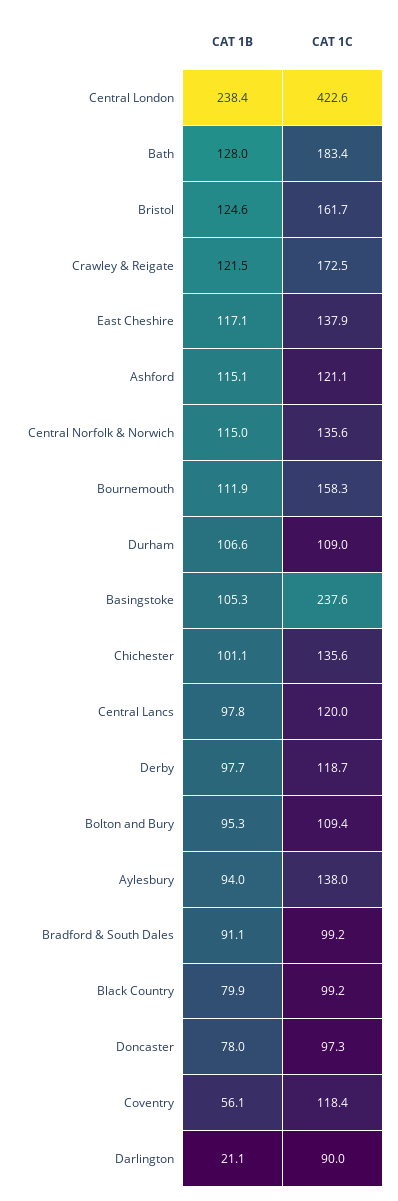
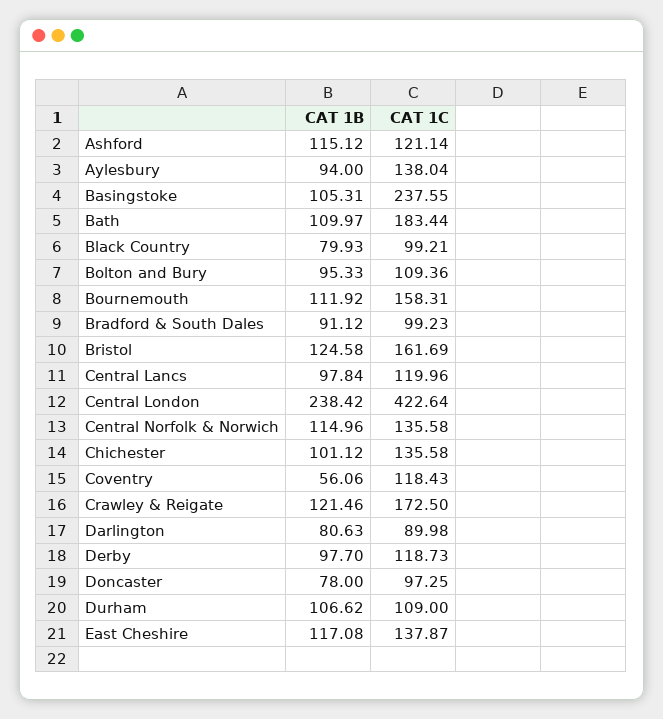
  {
    "CAT 1B": {
      "Central London": 238.42,
-     "Bath": 128,
+     "Bath": 109.97,
      "Bristol": 124.58,
      "Crawley & Reigate": 121.46,
      "East Cheshire": 117.08,
      "Ashford": 115.12,
      "Central Norfolk & Norwich": 114.96,
      "Bournemouth": 111.92,
      "Durham": 106.62,
      "Basingstoke": 105.31,
      "Chichester": 101.12,
      "Central Lancs": 97.84,
      "Derby": 97.7,
      "Bolton and Bury": 95.33,
      "Aylesbury": 94,
      "Bradford & South Dales": 91.12,
      "Black Country": 79.93,
      "Doncaster": 78,
      "Coventry": 56.06,
-     "Darlington": 21.1
+     "Darlington": 80.63
    },
    "CAT 1C": {
      "Central London": 422.64,
      "Bath": 183.44,
      "Bristol": 161.69,
      "Crawley & Reigate": 172.5,
      "East Cheshire": 137.87,
      "Ashford": 121.14,
      "Central Norfolk & Norwich": 135.58,
      "Bournemouth": 158.31,
      "Durham": 109,
      "Basingstoke": 237.55,
      "Chichester": 135.58,
      "Central Lancs": 119.96,
      "Derby": 118.73,
      "Bolton and Bury": 109.36,
      "Aylesbury": 138.04,
      "Bradford & South Dales": 99.23,
      "Black Country": 99.21,
      "Doncaster": 97.25,
      "Coventry": 118.43,
      "Darlington": 89.98
    }
  }

